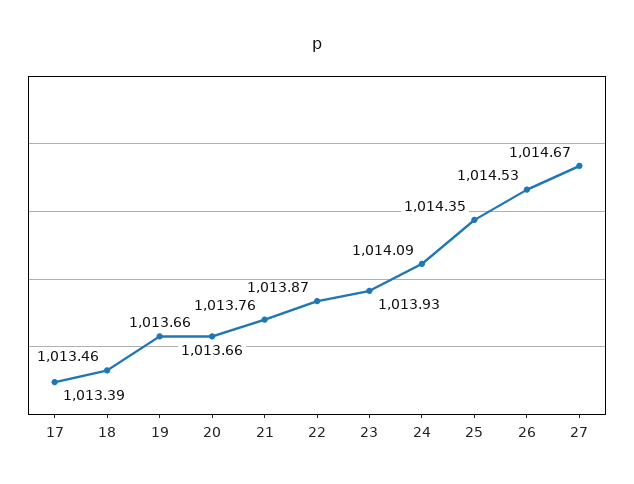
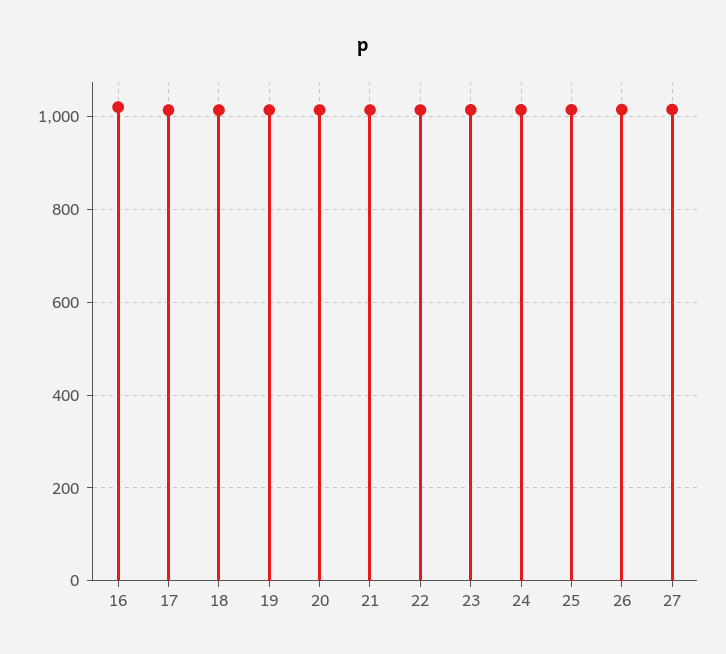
  {
    "17": 1013.39,
    "18": 1013.46,
    "19": 1013.66,
    "20": 1013.66,
    "21": 1013.76,
    "22": 1013.87,
    "23": 1013.93,
    "24": 1014.09,
    "25": 1014.35,
    "26": 1014.53,
-   "27": 1014.67
+   "27": 1014.67,
+   "16": 1020
  }

